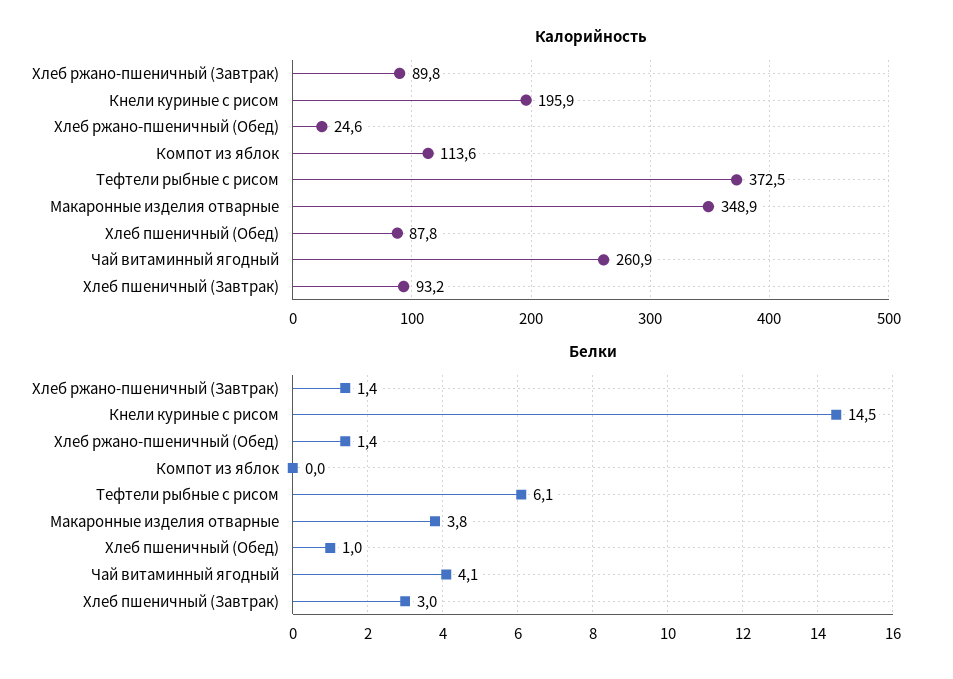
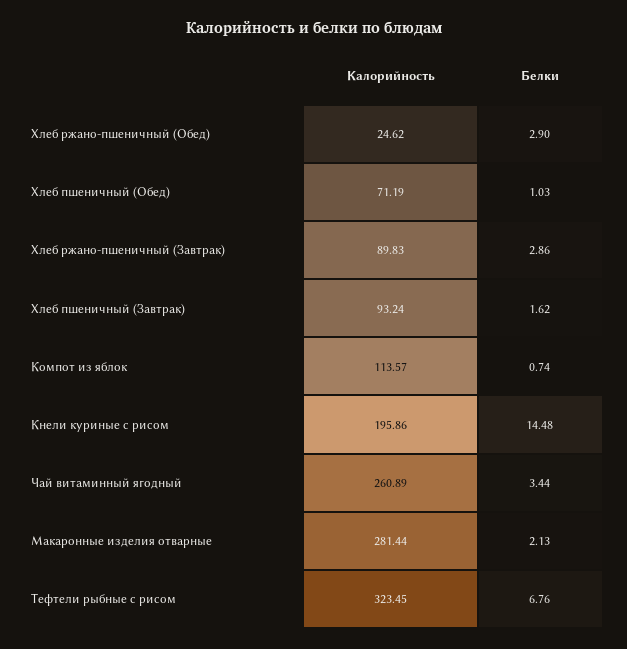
  {
    "Калорийность": {
      "Хлеб ржано-пшеничный (Завтрак)": 89.83,
      "Кнели куриные с рисом": 195.86,
      "Хлеб ржано-пшеничный (Обед)": 24.62,
      "Компот из яблок": 113.57,
-     "Тефтели рыбные с рисом": 372.5,
+     "Тефтели рыбные с рисом": 323.45,
-     "Макаронные изделия отварные": 348.9,
+     "Макаронные изделия отварные": 281.44,
-     "Хлеб пшеничный (Обед)": 87.8,
+     "Хлеб пшеничный (Обед)": 71.19,
      "Чай витаминный ягодный": 260.89,
      "Хлеб пшеничный (Завтрак)": 93.24
    },
    "Белки": {
-     "Хлеб ржано-пшеничный (Завтрак)": 1.4,
+     "Хлеб ржано-пшеничный (Завтрак)": 2.86,
      "Кнели куриные с рисом": 14.48,
-     "Хлеб ржано-пшеничный (Обед)": 1.4,
+     "Хлеб ржано-пшеничный (Обед)": 2.9,
-     "Компот из яблок": 0,
+     "Компот из яблок": 0.74,
-     "Тефтели рыбные с рисом": 6.1,
+     "Тефтели рыбные с рисом": 6.76,
-     "Макаронные изделия отварные": 3.8,
+     "Макаронные изделия отварные": 2.13,
      "Хлеб пшеничный (Обед)": 1.03,
-     "Чай витаминный ягодный": 4.1,
+     "Чай витаминный ягодный": 3.44,
-     "Хлеб пшеничный (Завтрак)": 3
+     "Хлеб пшеничный (Завтрак)": 1.62
    }
  }

